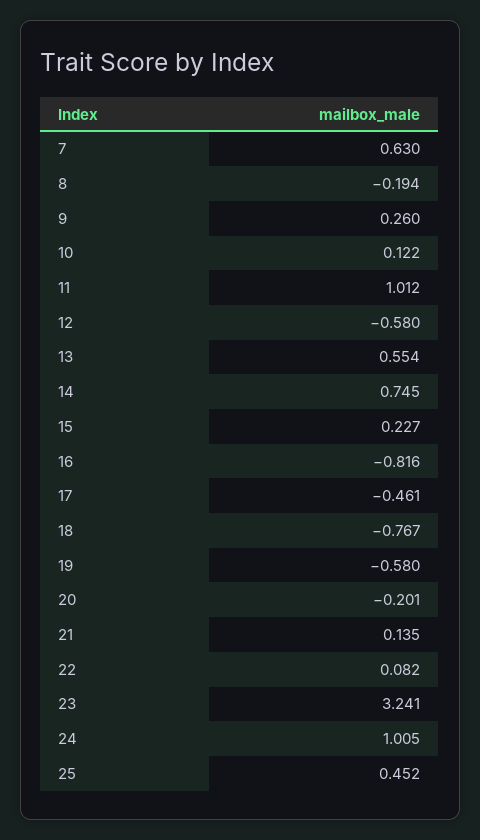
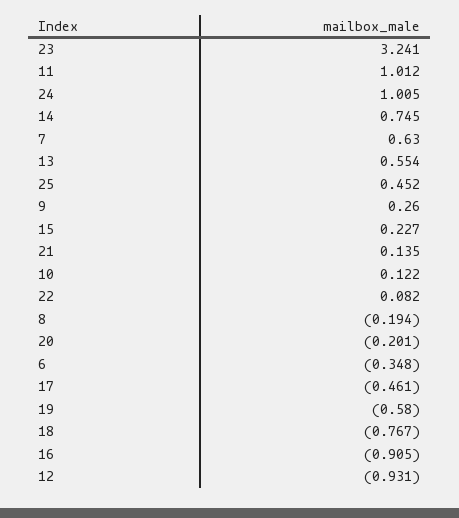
  {
    "7": 0.63,
    "8": -0.194,
    "9": 0.26,
    "10": 0.122,
    "11": 1.012,
-   "12": -0.58,
+   "12": -0.931,
    "13": 0.554,
    "14": 0.745,
    "15": 0.227,
-   "16": -0.816,
+   "16": -0.905,
    "17": -0.461,
    "18": -0.767,
    "19": -0.58,
    "20": -0.201,
    "21": 0.135,
    "22": 0.082,
    "23": 3.241,
    "24": 1.005,
-   "25": 0.452
+   "25": 0.452,
+   "6": -0.348
  }

